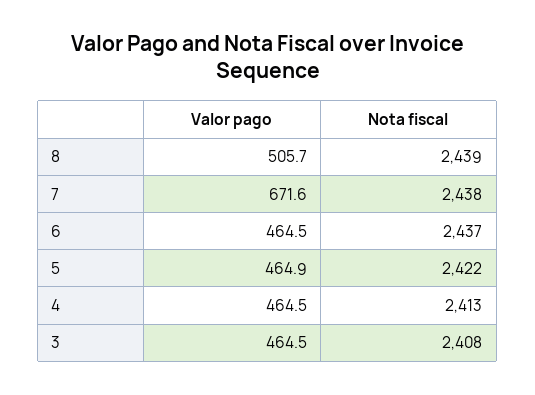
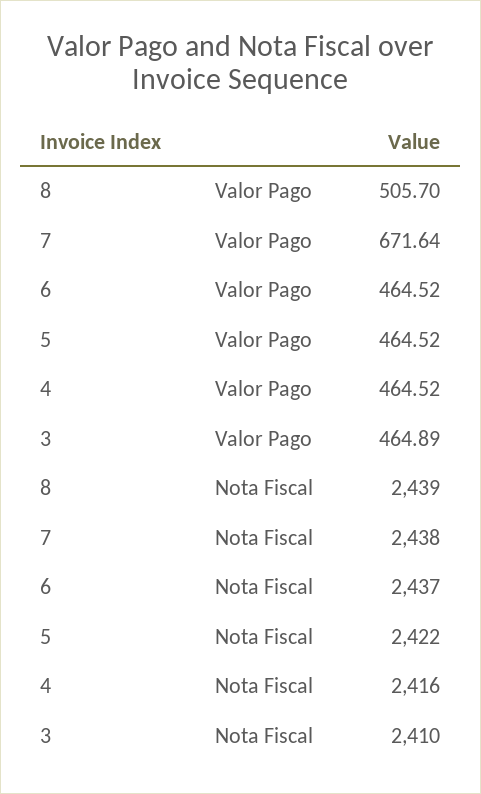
  {
    "Valor pago": {
      "8": 505.7,
      "7": 671.64,
      "6": 464.52,
-     "5": 464.9,
+     "5": 464.52,
      "4": 464.52,
-     "3": 464.5
+     "3": 464.89
    },
    "Nota fiscal": {
      "8": 2439,
      "7": 2438,
      "6": 2437,
      "5": 2422,
-     "4": 2413,
+     "4": 2416,
-     "3": 2408
+     "3": 2410
    }
  }

